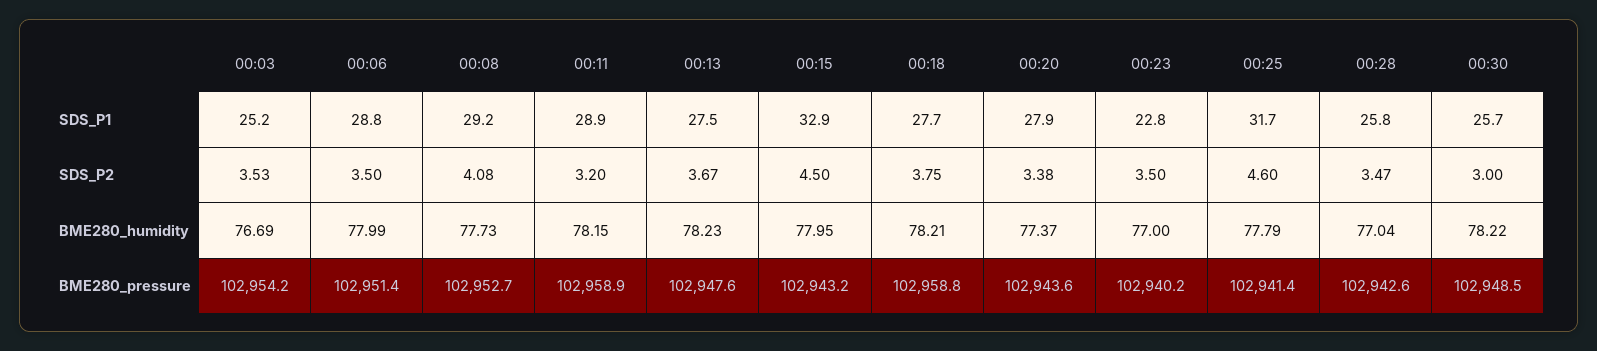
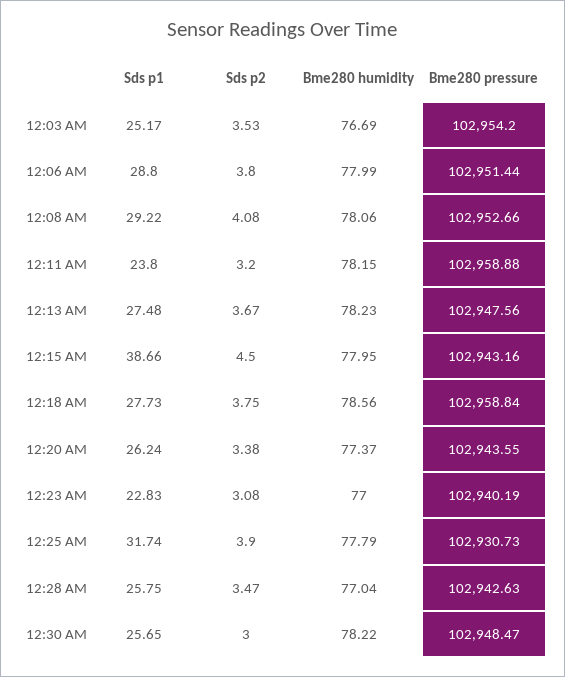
  {
    "00:03": {
      "SDS_P1": 25.17,
      "SDS_P2": 3.53,
      "BME280_humidity": 76.69,
      "BME280_pressure": 102954.2
    },
    "00:06": {
      "SDS_P1": 28.8,
-     "SDS_P2": 3.5,
+     "SDS_P2": 3.8,
      "BME280_humidity": 77.99,
      "BME280_pressure": 102951.44
    },
    "00:08": {
      "SDS_P1": 29.22,
      "SDS_P2": 4.08,
-     "BME280_humidity": 77.73,
+     "BME280_humidity": 78.06,
      "BME280_pressure": 102952.66
    },
    "00:11": {
-     "SDS_P1": 28.9,
+     "SDS_P1": 23.8,
      "SDS_P2": 3.2,
      "BME280_humidity": 78.15,
      "BME280_pressure": 102958.88
    },
    "00:13": {
      "SDS_P1": 27.48,
      "SDS_P2": 3.67,
      "BME280_humidity": 78.23,
      "BME280_pressure": 102947.56
    },
    "00:15": {
-     "SDS_P1": 32.9,
+     "SDS_P1": 38.66,
      "SDS_P2": 4.5,
      "BME280_humidity": 77.95,
      "BME280_pressure": 102943.16
    },
    "00:18": {
      "SDS_P1": 27.73,
      "SDS_P2": 3.75,
-     "BME280_humidity": 78.21,
+     "BME280_humidity": 78.56,
      "BME280_pressure": 102958.84
    },
    "00:20": {
-     "SDS_P1": 27.9,
+     "SDS_P1": 26.24,
      "SDS_P2": 3.38,
      "BME280_humidity": 77.37,
      "BME280_pressure": 102943.55
    },
    "00:23": {
      "SDS_P1": 22.83,
-     "SDS_P2": 3.5,
+     "SDS_P2": 3.08,
      "BME280_humidity": 77,
      "BME280_pressure": 102940.19
    },
    "00:25": {
      "SDS_P1": 31.74,
-     "SDS_P2": 4.6,
+     "SDS_P2": 3.9,
      "BME280_humidity": 77.79,
-     "BME280_pressure": 102941.4
+     "BME280_pressure": 102930.73
    },
    "00:28": {
      "SDS_P1": 25.75,
      "SDS_P2": 3.47,
      "BME280_humidity": 77.04,
      "BME280_pressure": 102942.63
    },
    "00:30": {
      "SDS_P1": 25.65,
      "SDS_P2": 3,
      "BME280_humidity": 78.22,
      "BME280_pressure": 102948.47
    }
  }

